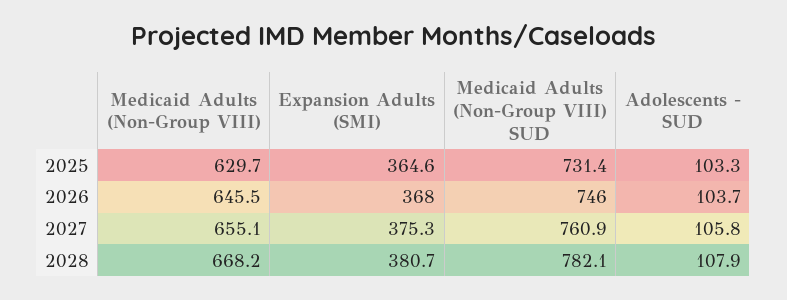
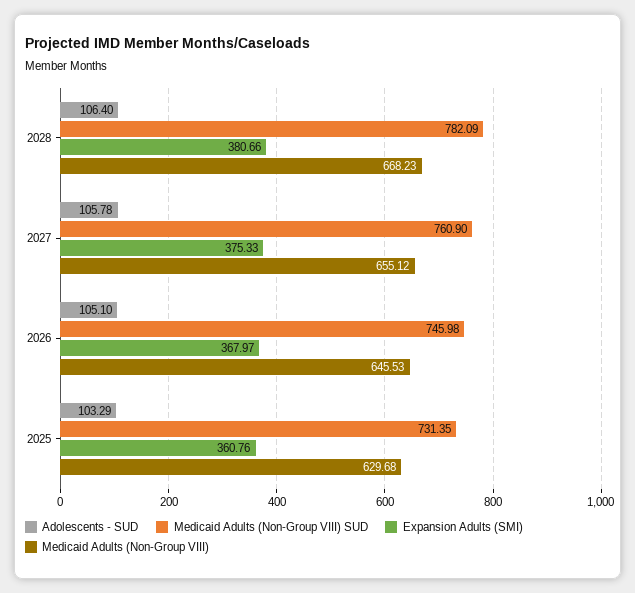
  {
    "Medicaid Adults (Non-Group VIII)": {
      "2025": 629.68,
      "2026": 645.53,
      "2027": 655.12,
      "2028": 668.23
    },
    "Expansion Adults (SMI)": {
-     "2025": 364.6,
+     "2025": 360.76,
      "2026": 367.97,
      "2027": 375.33,
      "2028": 380.66
    },
    "Medicaid Adults (Non-Group VIII) SUD": {
      "2025": 731.35,
      "2026": 745.98,
      "2027": 760.9,
      "2028": 782.09
    },
    "Adolescents - SUD": {
      "2025": 103.29,
-     "2026": 103.7,
+     "2026": 105.1,
      "2027": 105.78,
-     "2028": 107.9
+     "2028": 106.4
    }
  }

